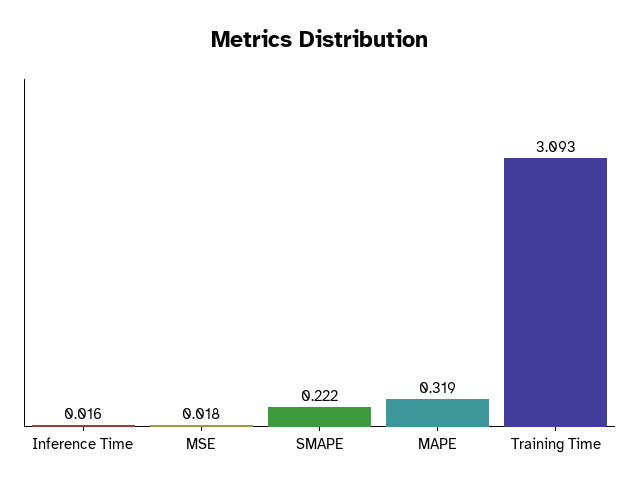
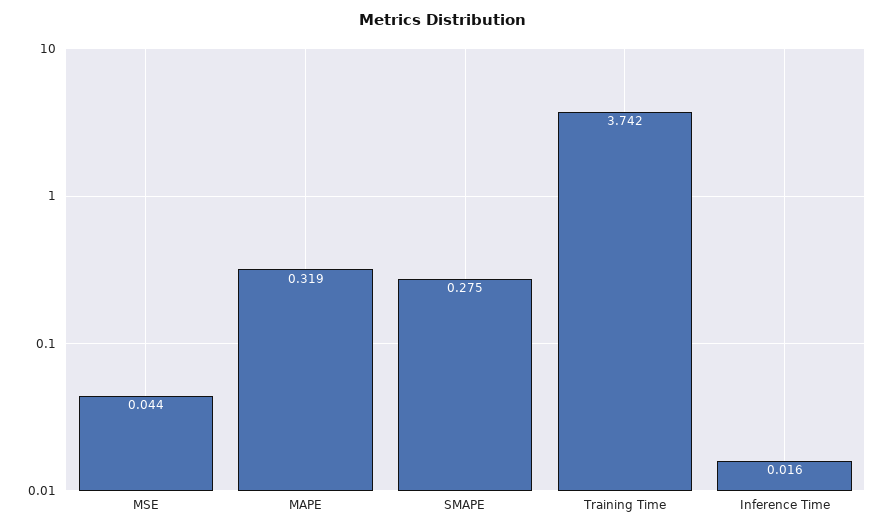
  {
    "Inference Time": 0.016,
-   "MSE": 0.018,
+   "MSE": 0.044,
-   "SMAPE": 0.222,
+   "SMAPE": 0.275,
    "MAPE": 0.319,
-   "Training Time": 3.093
+   "Training Time": 3.742
  }

